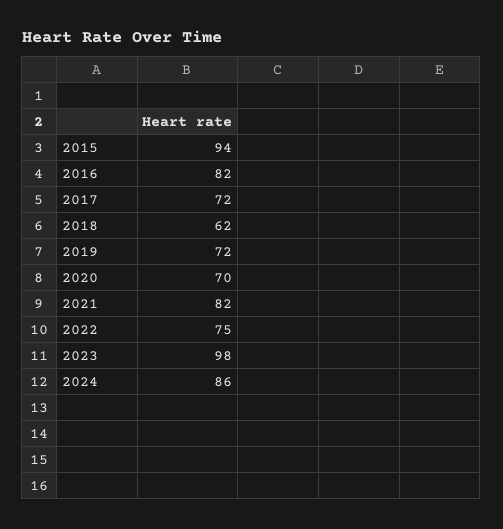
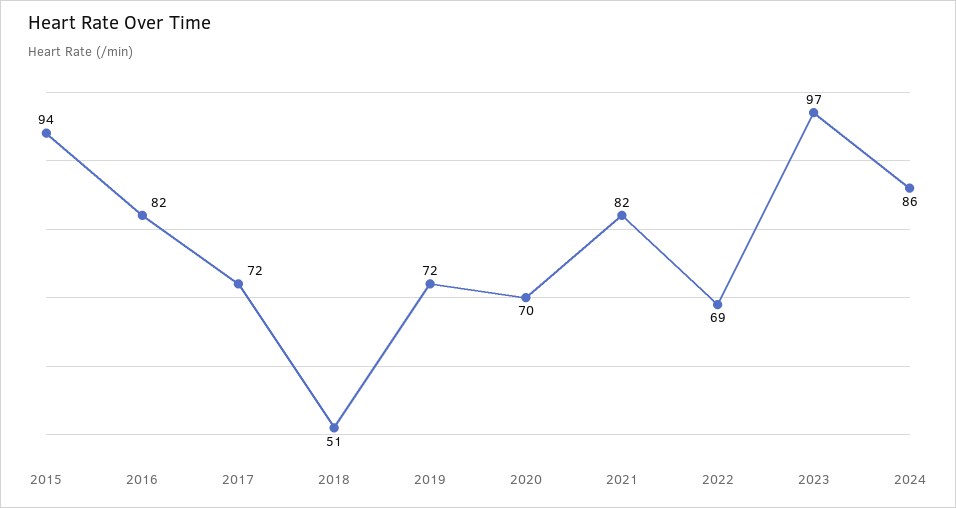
  {
    "2015": 94,
    "2016": 82,
    "2017": 72,
-   "2018": 62,
+   "2018": 51,
    "2019": 72,
    "2020": 70,
    "2021": 82,
-   "2022": 75,
+   "2022": 69,
-   "2023": 98,
+   "2023": 97,
    "2024": 86
  }

